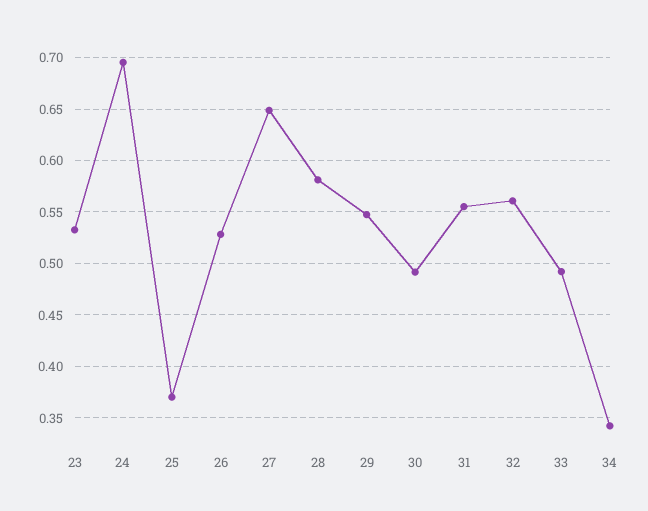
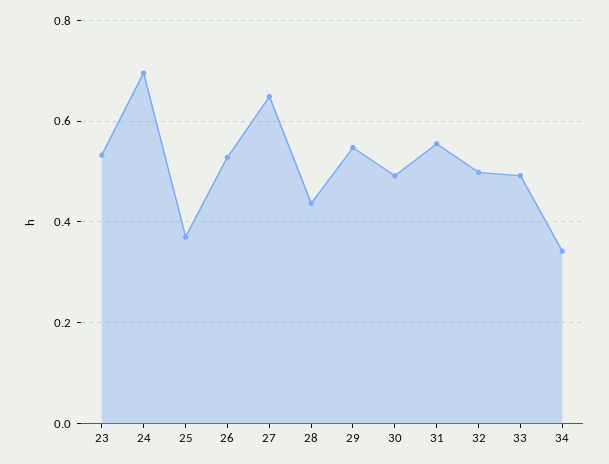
  {
    "23": 0.53,
    "24": 0.7,
    "25": 0.37,
    "26": 0.53,
    "27": 0.65,
-   "28": 0.58,
+   "28": 0.44,
    "29": 0.55,
    "30": 0.49,
    "31": 0.56,
-   "32": 0.56,
+   "32": 0.5,
    "33": 0.49,
    "34": 0.34
  }

